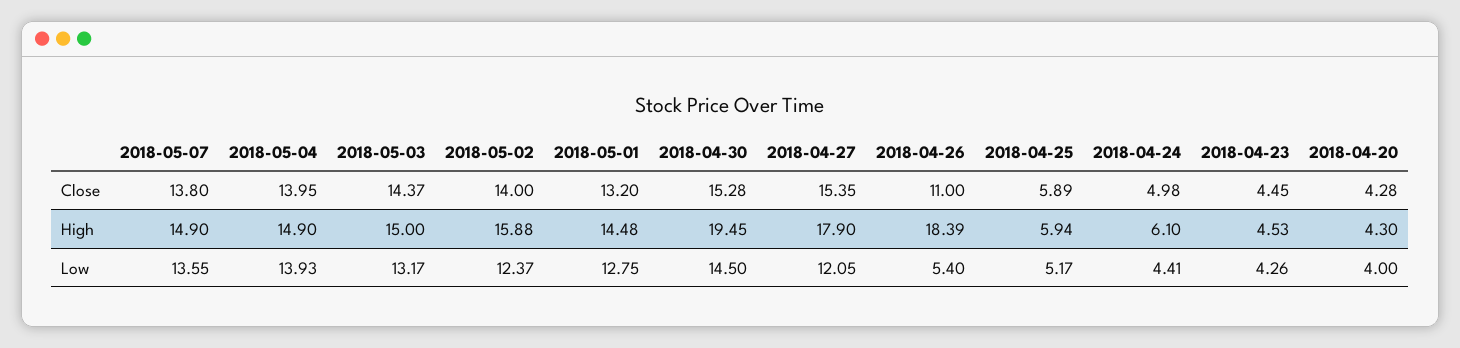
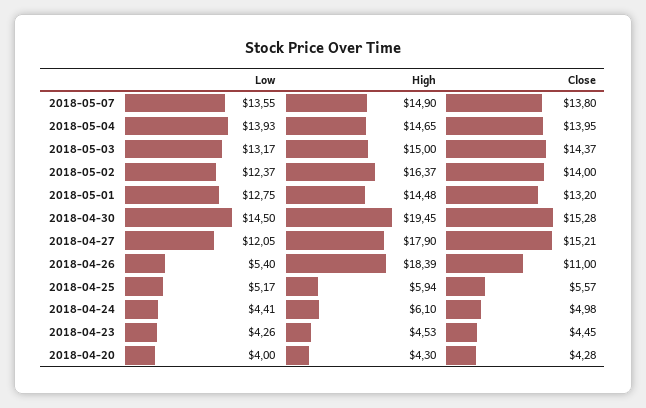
  {
    "2018-05-07": {
      "Close": 13.8,
      "High": 14.9,
      "Low": 13.55
    },
    "2018-05-04": {
      "Close": 13.95,
-     "High": 14.9,
+     "High": 14.65,
      "Low": 13.93
    },
    "2018-05-03": {
      "Close": 14.37,
      "High": 15,
      "Low": 13.17
    },
    "2018-05-02": {
      "Close": 14,
-     "High": 15.88,
+     "High": 16.37,
      "Low": 12.37
    },
    "2018-05-01": {
      "Close": 13.2,
      "High": 14.48,
      "Low": 12.75
    },
    "2018-04-30": {
      "Close": 15.28,
      "High": 19.45,
      "Low": 14.5
    },
    "2018-04-27": {
-     "Close": 15.35,
+     "Close": 15.21,
      "High": 17.9,
      "Low": 12.05
    },
    "2018-04-26": {
      "Close": 11,
      "High": 18.39,
      "Low": 5.4
    },
    "2018-04-25": {
-     "Close": 5.89,
+     "Close": 5.57,
      "High": 5.94,
      "Low": 5.17
    },
    "2018-04-24": {
      "Close": 4.98,
      "High": 6.1,
      "Low": 4.41
    },
    "2018-04-23": {
      "Close": 4.45,
      "High": 4.53,
      "Low": 4.26
    },
    "2018-04-20": {
      "Close": 4.28,
      "High": 4.3,
      "Low": 4
    }
  }

